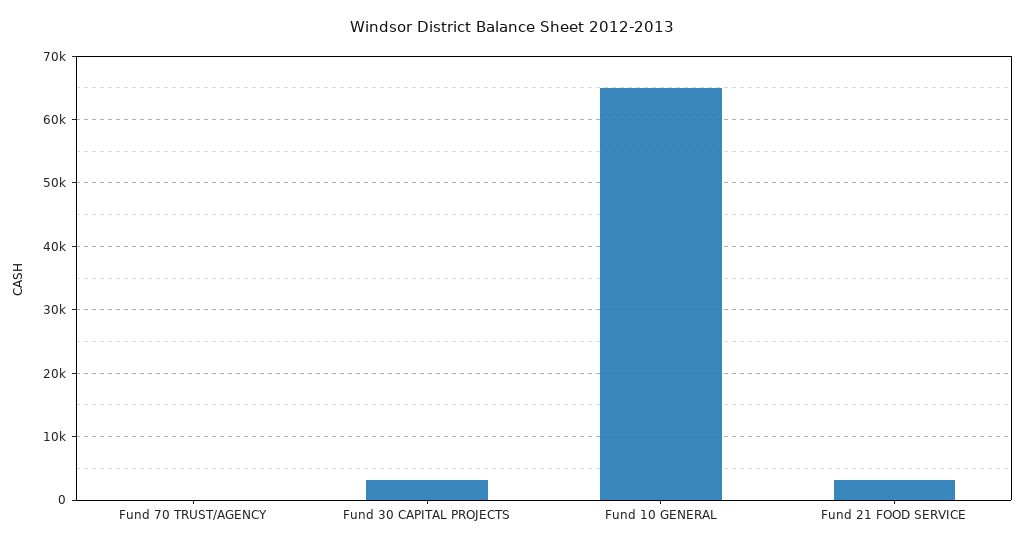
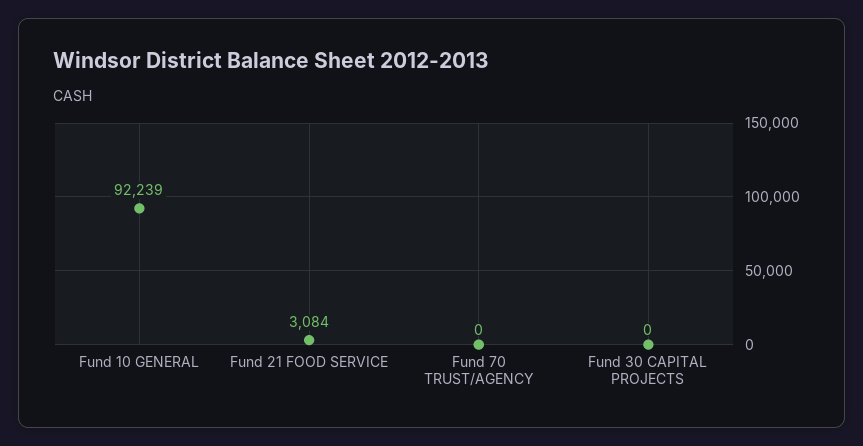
  {
    "Fund 70 TRUST/AGENCY": 0,
-   "Fund 30 CAPITAL PROJECTS": 3000,
+   "Fund 30 CAPITAL PROJECTS": 0,
-   "Fund 10 GENERAL": 65000,
+   "Fund 10 GENERAL": 92239,
    "Fund 21 FOOD SERVICE": 3084
  }

